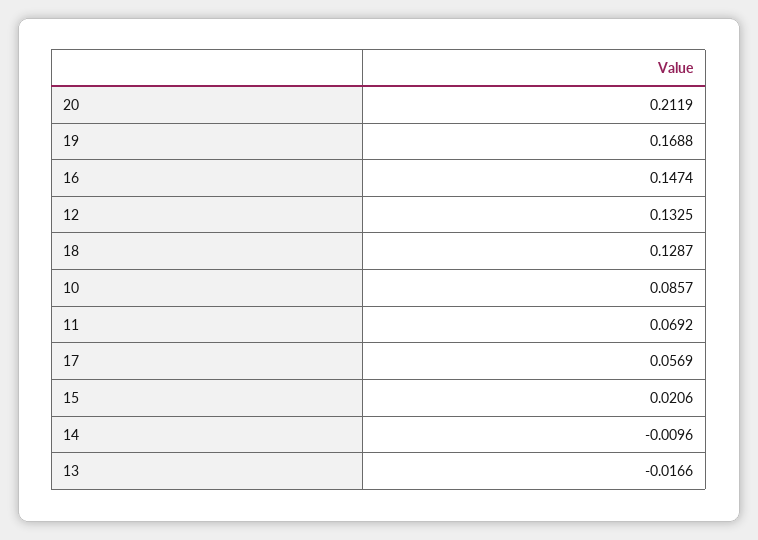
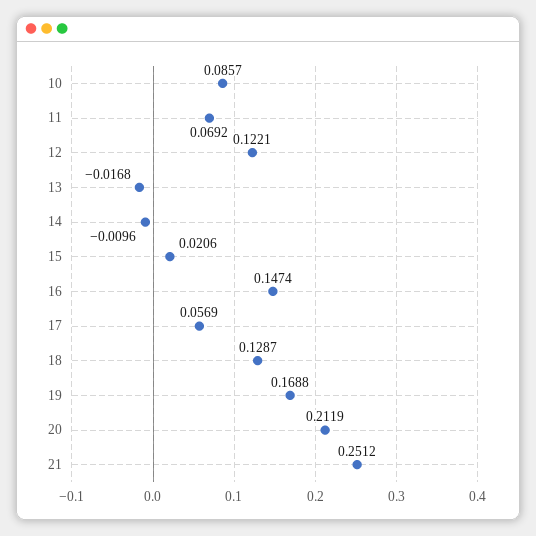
  {
    "20": 0.2119,
    "19": 0.1688,
    "16": 0.1474,
-   "12": 0.1325,
+   "12": 0.1221,
    "18": 0.1287,
    "10": 0.0857,
    "11": 0.0692,
    "17": 0.0569,
    "15": 0.0206,
    "14": -0.0096,
-   "13": -0.0166
+   "13": -0.0168,
+   "21": 0.2512
  }

